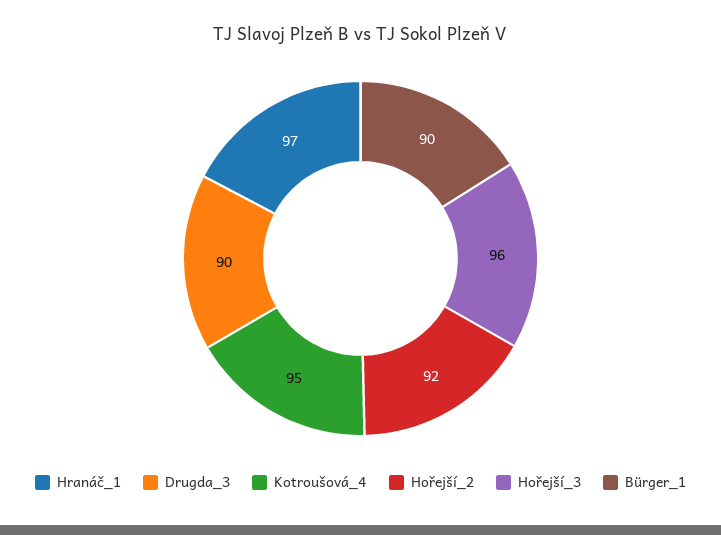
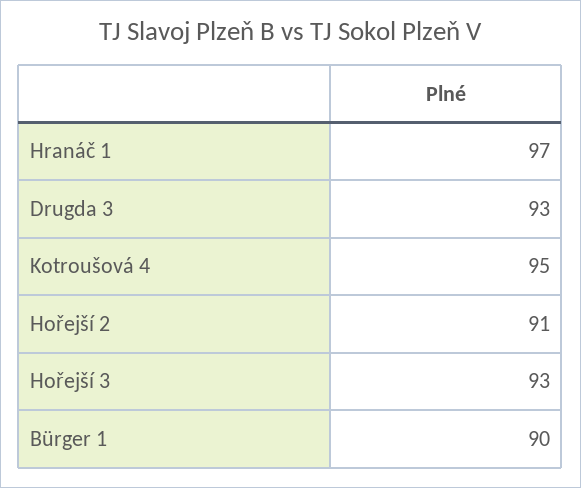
  {
    "Hranáč_1": 97,
-   "Drugda_3": 90,
+   "Drugda_3": 93,
    "Kotroušová_4": 95,
-   "Hořejší_2": 92,
+   "Hořejší_2": 91,
-   "Hořejší_3": 96,
+   "Hořejší_3": 93,
    "Bürger_1": 90
  }

